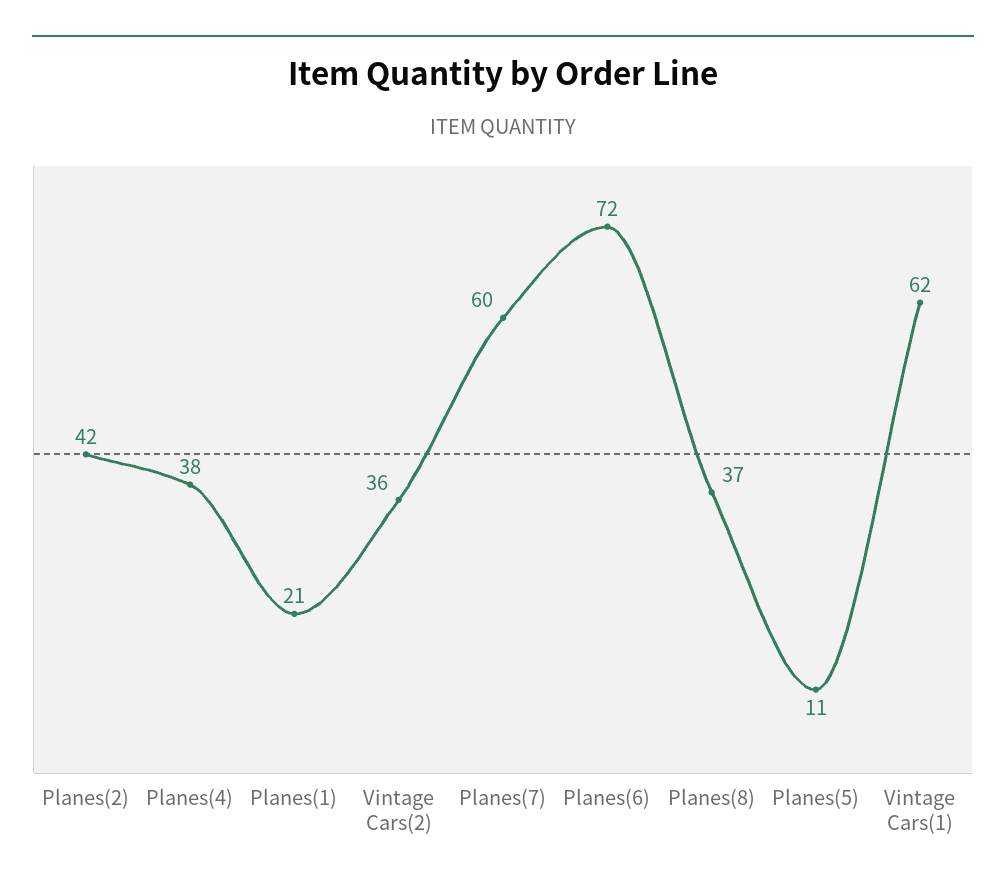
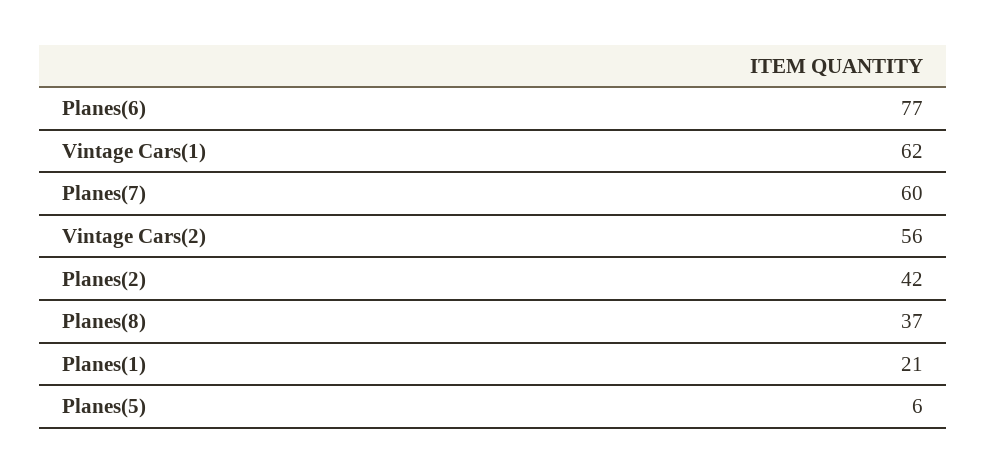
  {
    "Planes(2)": 42,
-   "Planes(4)": 38,
    "Planes(1)": 21,
-   "Vintage Cars(2)": 36,
+   "Vintage Cars(2)": 56,
    "Planes(7)": 60,
-   "Planes(6)": 72,
+   "Planes(6)": 77,
    "Planes(8)": 37,
-   "Planes(5)": 11,
+   "Planes(5)": 6,
    "Vintage Cars(1)": 62
  }

